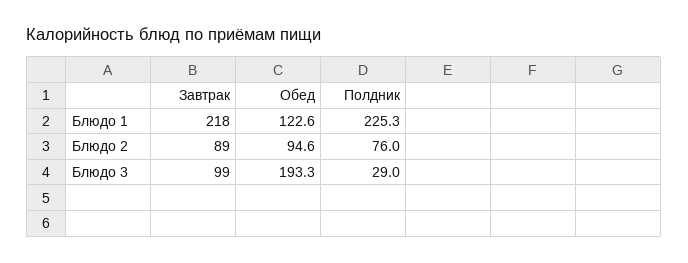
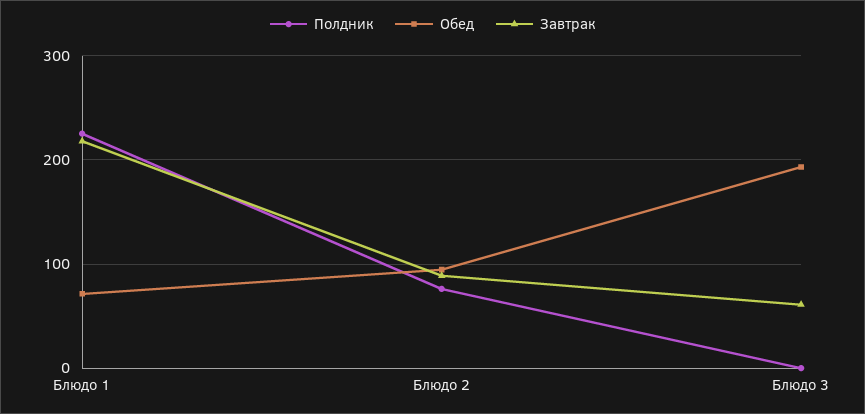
  {
    "Завтрак": {
      "Блюдо 1": 218,
      "Блюдо 2": 89,
-     "Блюдо 3": 99
+     "Блюдо 3": 60
    },
    "Обед": {
-     "Блюдо 1": 122.6,
+     "Блюдо 1": 70,
      "Блюдо 2": 94.6,
      "Блюдо 3": 193.3
    },
    "Полдник": {
      "Блюдо 1": 225.3,
      "Блюдо 2": 76,
-     "Блюдо 3": 29
+     "Блюдо 3": 0
    }
  }

